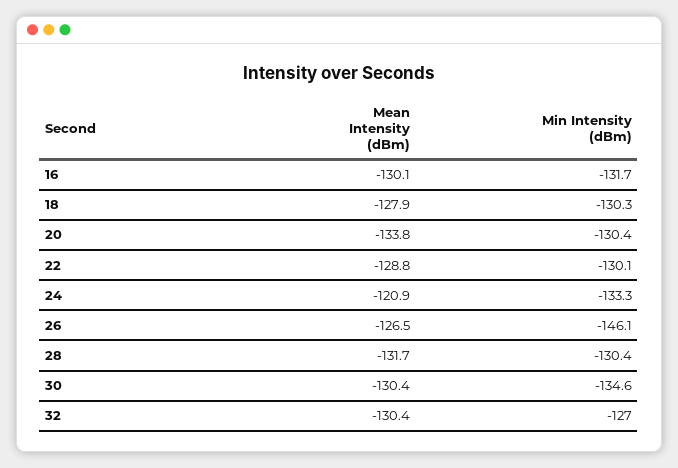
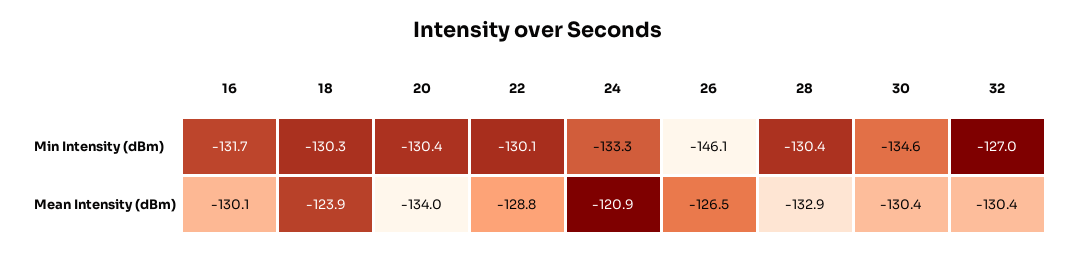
  {
    "Mean Intensity (dBm)": {
      "16": -130.1,
-     "18": -127.9,
+     "18": -123.9,
-     "20": -133.8,
+     "20": -134,
      "22": -128.8,
      "24": -120.9,
      "26": -126.5,
-     "28": -131.7,
+     "28": -132.9,
      "30": -130.4,
      "32": -130.4
    },
    "Min Intensity (dBm)": {
      "16": -131.7,
      "18": -130.3,
      "20": -130.4,
      "22": -130.1,
      "24": -133.3,
      "26": -146.1,
      "28": -130.4,
      "30": -134.6,
      "32": -127
    }
  }

